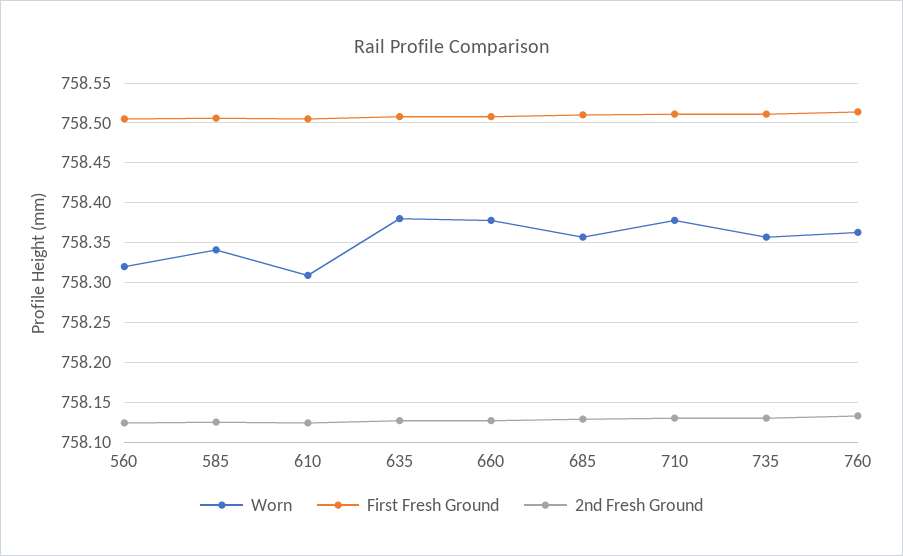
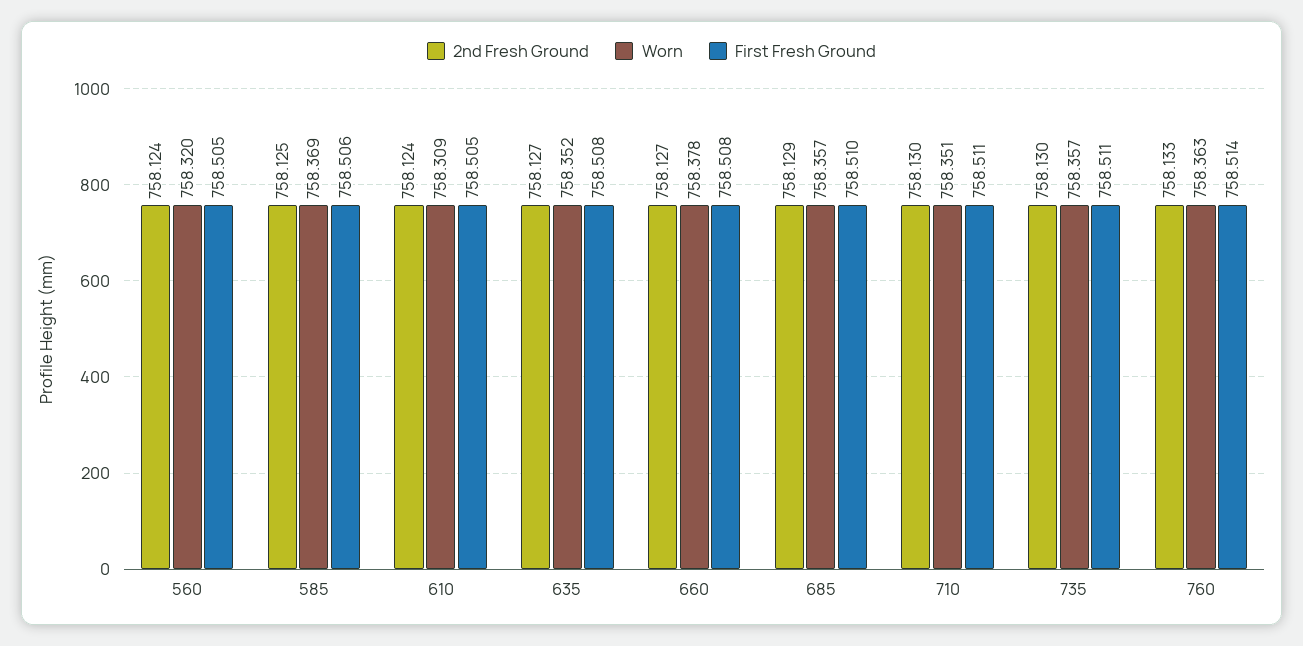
  {
    "Worn": {
      "560": 758.32,
-     "585": 758.34,
+     "585": 758.369,
      "610": 758.309,
-     "635": 758.38,
+     "635": 758.352,
      "660": 758.378,
      "685": 758.357,
-     "710": 758.38,
+     "710": 758.351,
      "735": 758.357,
      "760": 758.363
    },
    "First Fresh Ground": {
      "560": 758.505,
      "585": 758.506,
      "610": 758.505,
      "635": 758.508,
      "660": 758.508,
      "685": 758.51,
      "710": 758.511,
      "735": 758.511,
      "760": 758.514
    },
    "2nd Fresh Ground": {
      "560": 758.124,
      "585": 758.125,
      "610": 758.124,
      "635": 758.127,
      "660": 758.127,
      "685": 758.129,
      "710": 758.13,
      "735": 758.13,
      "760": 758.133
    }
  }

